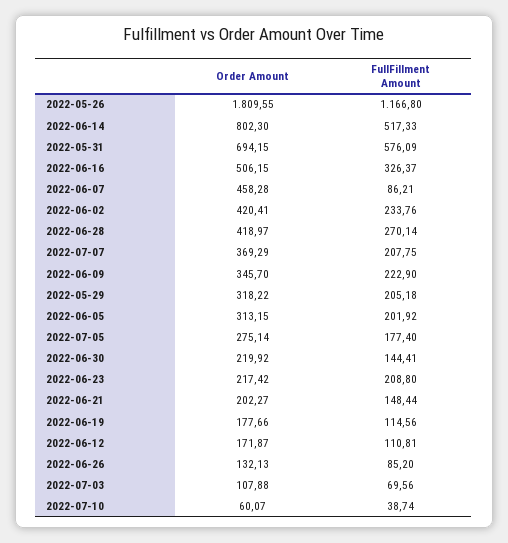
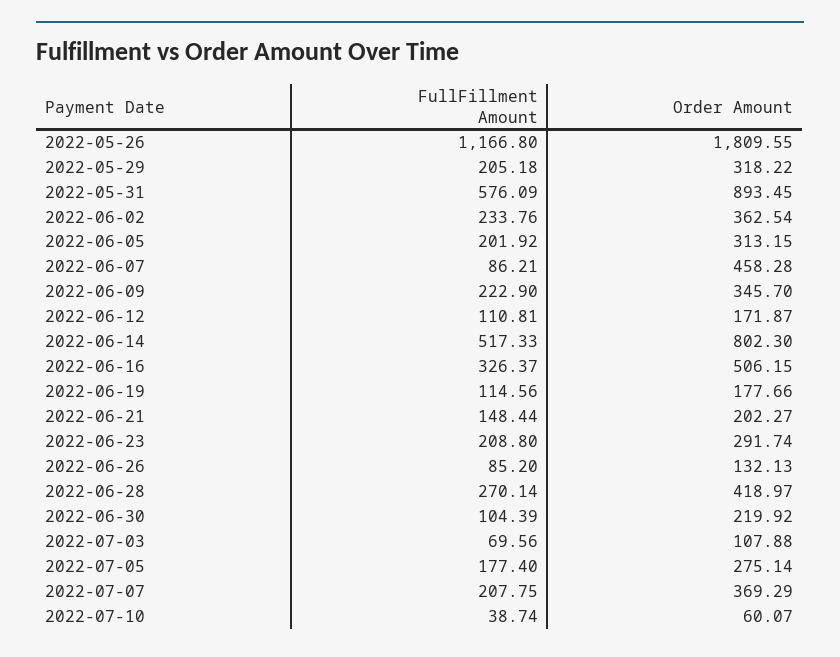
  {
    "Order Amount": {
      "2022-05-26": 1809.55,
      "2022-06-14": 802.3,
-     "2022-05-31": 694.15,
+     "2022-05-31": 893.45,
      "2022-06-16": 506.15,
      "2022-06-07": 458.28,
-     "2022-06-02": 420.41,
+     "2022-06-02": 362.54,
      "2022-06-28": 418.97,
      "2022-07-07": 369.29,
      "2022-06-09": 345.7,
      "2022-05-29": 318.22,
      "2022-06-05": 313.15,
      "2022-07-05": 275.14,
      "2022-06-30": 219.92,
-     "2022-06-23": 217.42,
+     "2022-06-23": 291.74,
      "2022-06-21": 202.27,
      "2022-06-19": 177.66,
      "2022-06-12": 171.87,
      "2022-06-26": 132.13,
      "2022-07-03": 107.88,
      "2022-07-10": 60.07
    },
    "FullFillment Amount": {
      "2022-05-26": 1166.8,
      "2022-06-14": 517.33,
      "2022-05-31": 576.09,
      "2022-06-16": 326.37,
      "2022-06-07": 86.21,
      "2022-06-02": 233.76,
      "2022-06-28": 270.14,
      "2022-07-07": 207.75,
      "2022-06-09": 222.9,
      "2022-05-29": 205.18,
      "2022-06-05": 201.92,
      "2022-07-05": 177.4,
-     "2022-06-30": 144.41,
+     "2022-06-30": 104.39,
      "2022-06-23": 208.8,
      "2022-06-21": 148.44,
      "2022-06-19": 114.56,
      "2022-06-12": 110.81,
      "2022-06-26": 85.2,
      "2022-07-03": 69.56,
      "2022-07-10": 38.74
    }
  }

